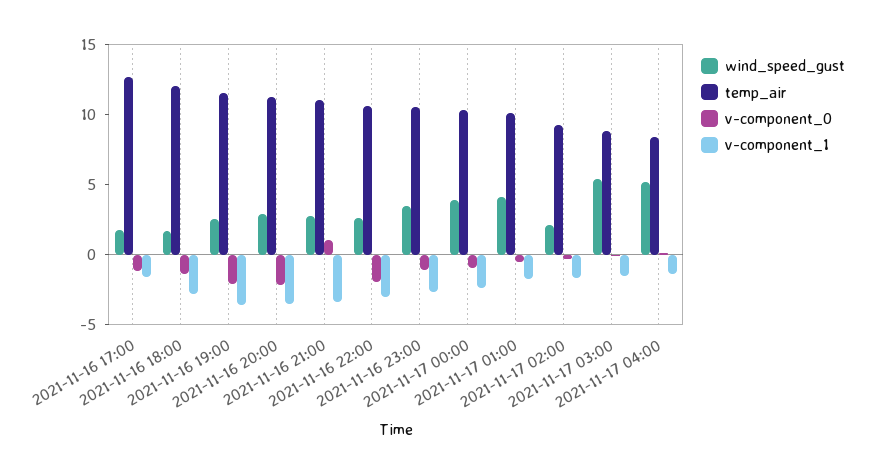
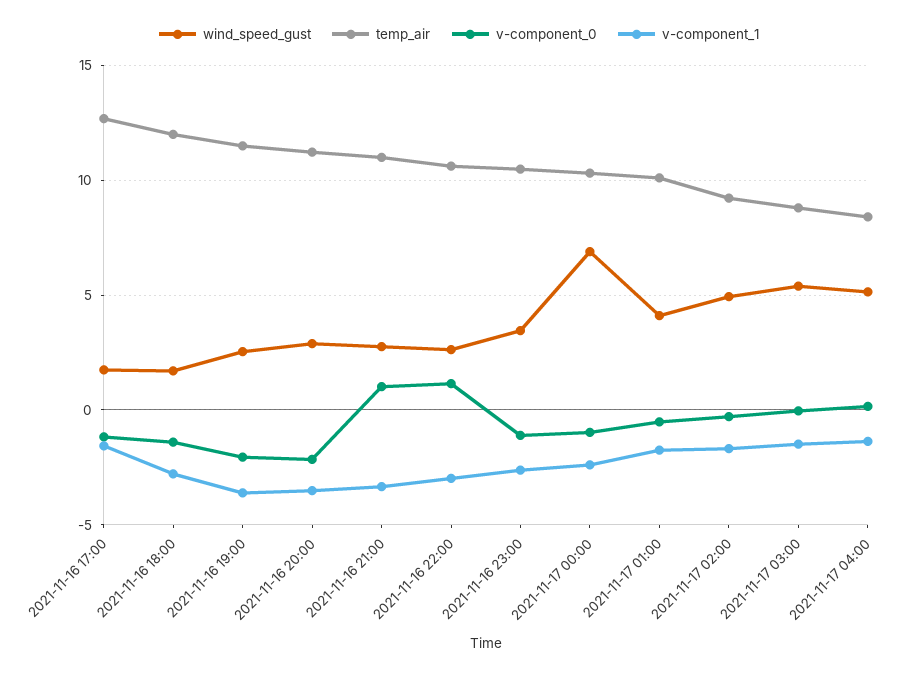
  {
    "wind_speed_gust": {
      "2021-11-16 17:00": 1.5,
      "2021-11-16 18:00": 1.5,
      "2021-11-16 19:00": 2.5,
      "2021-11-16 20:00": 3,
      "2021-11-16 21:00": 3,
      "2021-11-16 22:00": 2.5,
      "2021-11-16 23:00": 3.5,
-     "2021-11-17 00:00": 4,
+     "2021-11-17 00:00": 7,
      "2021-11-17 01:00": 4,
-     "2021-11-17 02:00": 2,
+     "2021-11-17 02:00": 5,
      "2021-11-17 03:00": 5.5,
      "2021-11-17 04:00": 5
    },
    "temp_air": {
      "2021-11-16 17:00": 12.5,
      "2021-11-16 18:00": 12,
      "2021-11-16 19:00": 11.5,
      "2021-11-16 20:00": 11,
      "2021-11-16 21:00": 11,
      "2021-11-16 22:00": 10.5,
      "2021-11-16 23:00": 10.5,
      "2021-11-17 00:00": 10.5,
      "2021-11-17 01:00": 10,
      "2021-11-17 02:00": 9,
      "2021-11-17 03:00": 9,
      "2021-11-17 04:00": 8.5
    },
    "v-component_0": {
      "2021-11-16 17:00": -1,
      "2021-11-16 18:00": -1.5,
      "2021-11-16 19:00": -2,
      "2021-11-16 20:00": -2,
      "2021-11-16 21:00": 1,
-     "2021-11-16 22:00": -2,
+     "2021-11-16 22:00": 1,
      "2021-11-16 23:00": -1,
      "2021-11-17 00:00": -1,
      "2021-11-17 01:00": -0.5,
      "2021-11-17 02:00": -0.5,
      "2021-11-17 03:00": 0,
      "2021-11-17 04:00": 0
    },
    "v-component_1": {
      "2021-11-16 17:00": -1.5,
      "2021-11-16 18:00": -3,
      "2021-11-16 19:00": -3.5,
      "2021-11-16 20:00": -3.5,
      "2021-11-16 21:00": -3.5,
      "2021-11-16 22:00": -3,
      "2021-11-16 23:00": -2.5,
      "2021-11-17 00:00": -2.5,
      "2021-11-17 01:00": -2,
      "2021-11-17 02:00": -1.5,
      "2021-11-17 03:00": -1.5,
      "2021-11-17 04:00": -1.5
    }
  }

